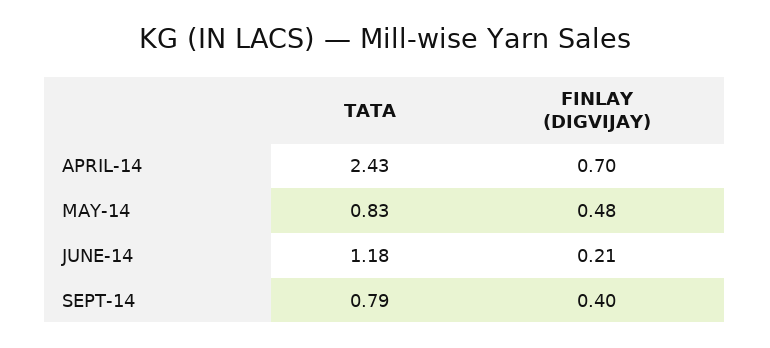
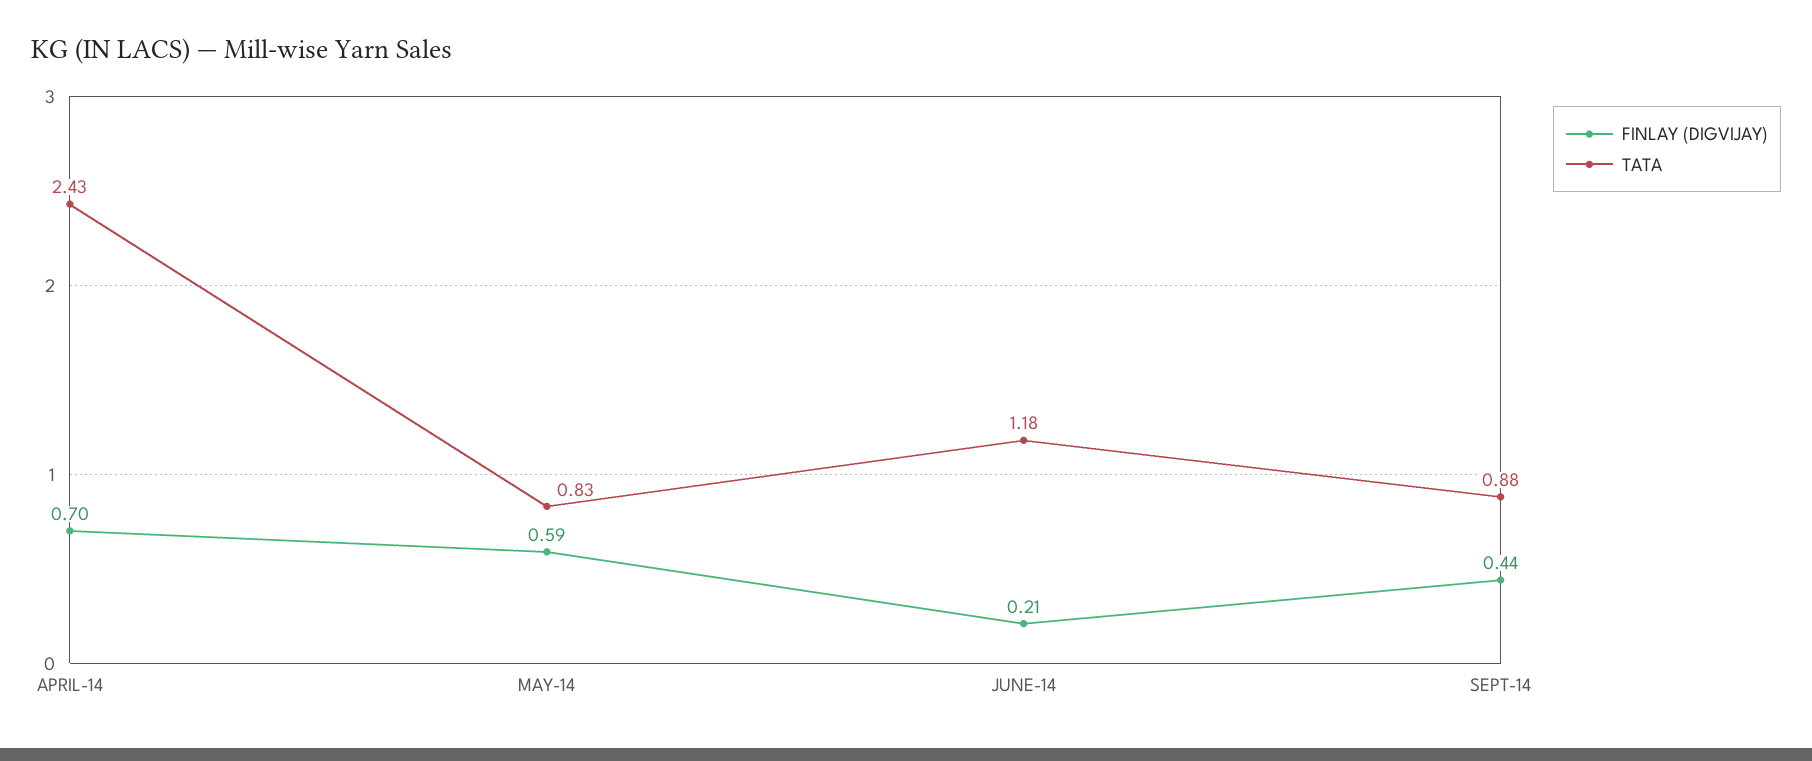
  {
    "TATA": {
      "APRIL-14": 2.43,
      "MAY-14": 0.83,
      "JUNE-14": 1.18,
-     "SEPT-14": 0.79
+     "SEPT-14": 0.88
    },
    "FINLAY (DIGVIJAY)": {
      "APRIL-14": 0.7,
-     "MAY-14": 0.48,
+     "MAY-14": 0.59,
      "JUNE-14": 0.21,
-     "SEPT-14": 0.4
+     "SEPT-14": 0.44
    }
  }

